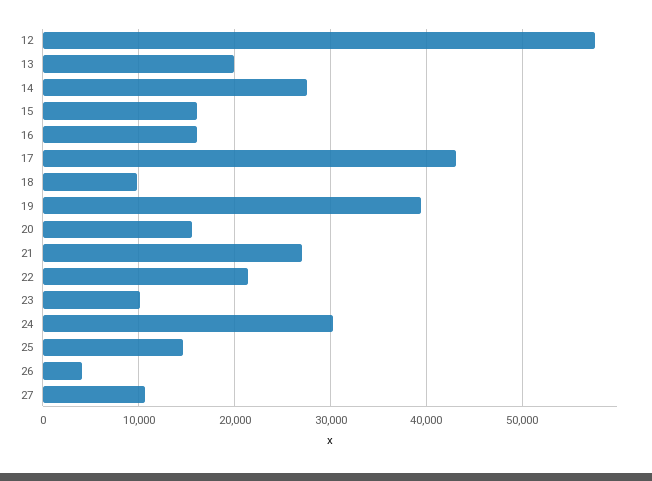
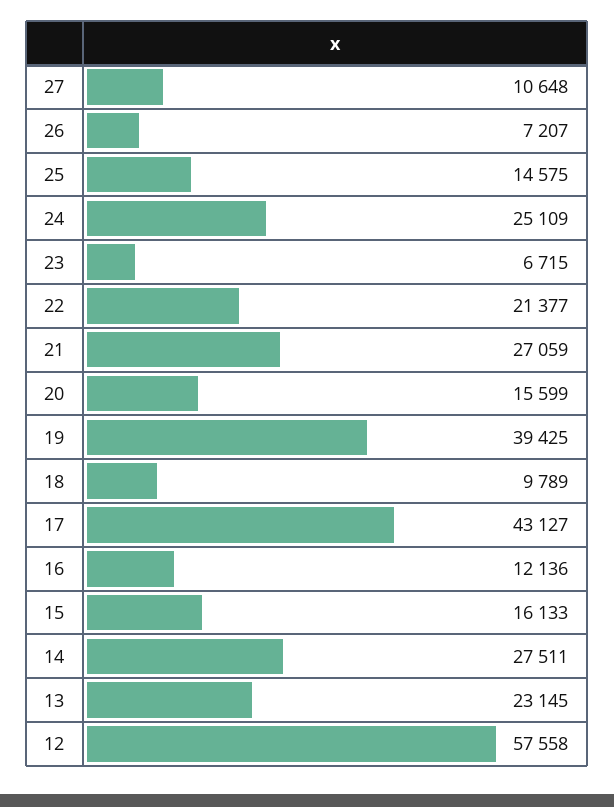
  {
    "12": 57558,
-   "13": 20000,
+   "13": 23145,
    "14": 27511,
    "15": 16133,
-   "16": 16000,
+   "16": 12136,
    "17": 43127,
    "18": 9789,
    "19": 39425,
    "20": 15599,
    "21": 27059,
    "22": 21377,
-   "23": 10000,
+   "23": 6715,
-   "24": 30000,
+   "24": 25109,
    "25": 14575,
-   "26": 4000,
+   "26": 7207,
    "27": 10648
  }

